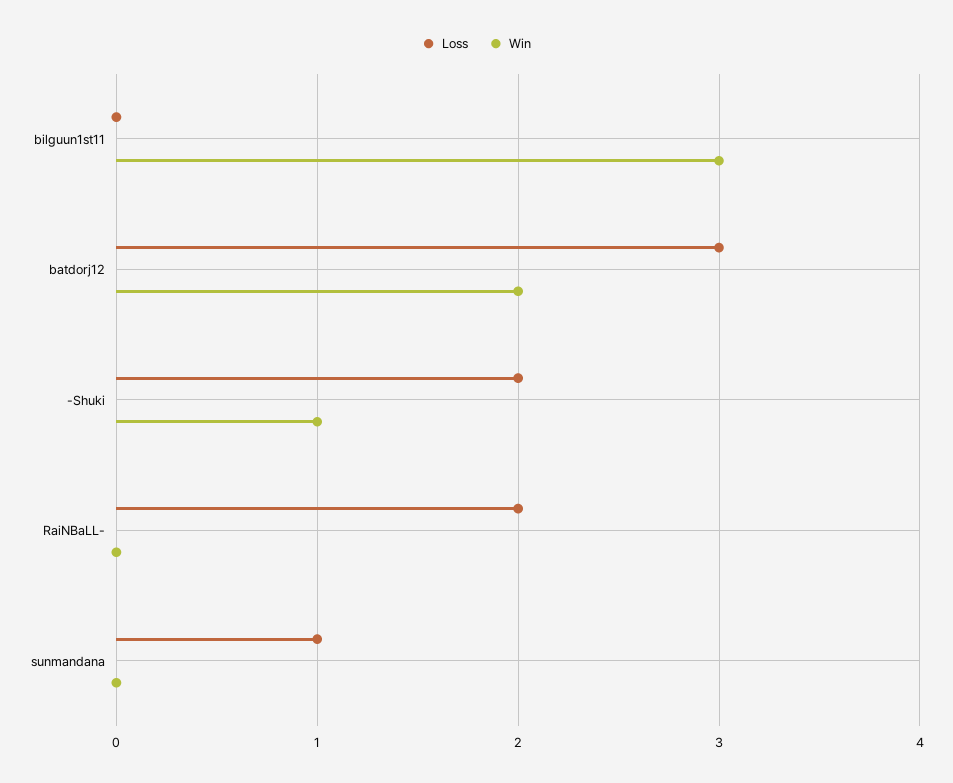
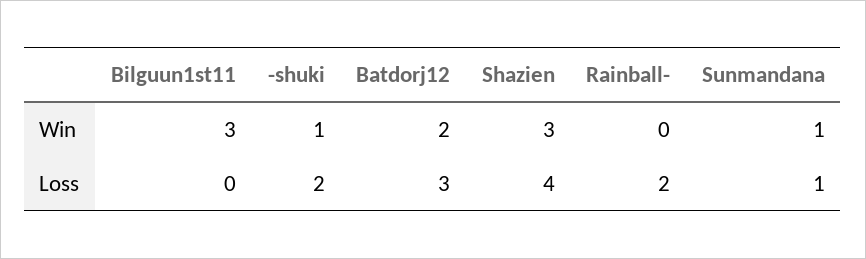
  {
    "Loss": {
      "bilguun1st11": 0,
      "batdorj12": 3,
      "-Shuki": 2,
      "RaiNBaLL-": 2,
-     "sunmandana": 1
+     "sunmandana": 1,
+     "Shazien": 4
    },
    "Win": {
      "bilguun1st11": 3,
      "batdorj12": 2,
      "-Shuki": 1,
      "RaiNBaLL-": 0,
-     "sunmandana": 0
+     "sunmandana": 1,
+     "Shazien": 3
    }
  }

